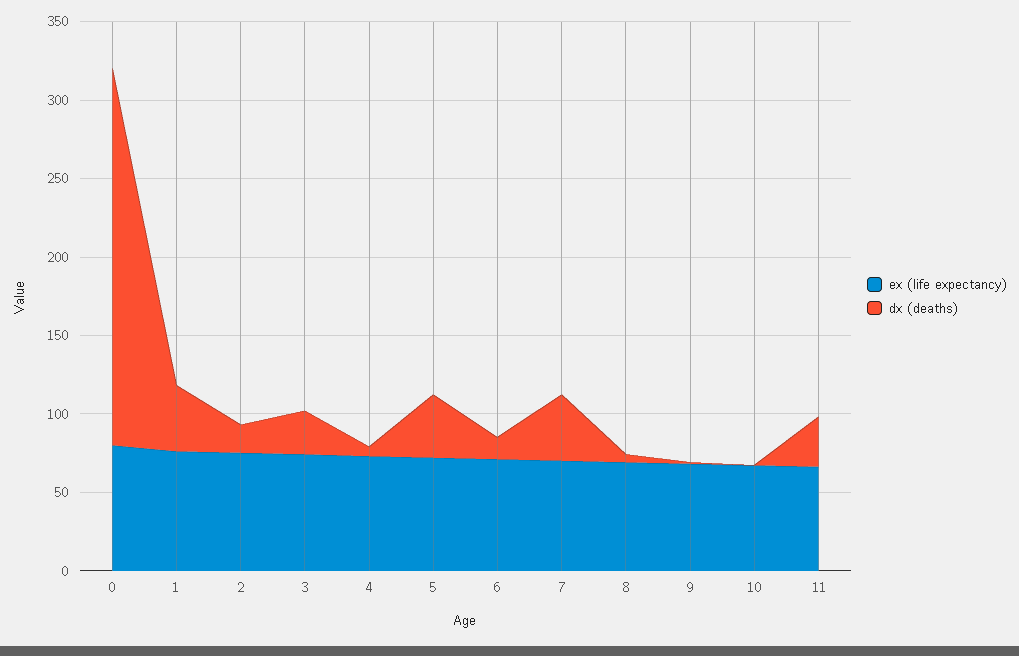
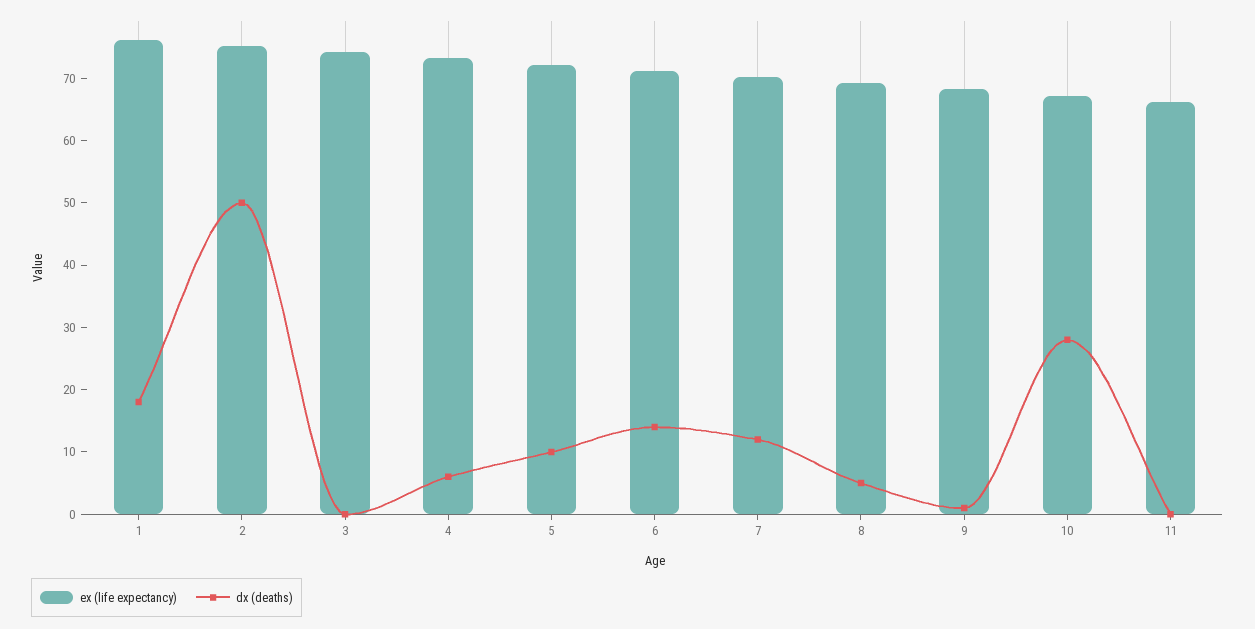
  {
    "ex (life expectancy)": {
-     "0": 80,
      "1": 76,
      "2": 76,
      "3": 74,
      "4": 74,
      "5": 72,
      "6": 72,
      "7": 70,
      "8": 70,
      "9": 68,
      "10": 68,
      "11": 66
    },
    "dx (deaths)": {
-     "0": 240,
-     "1": 40,
+     "1": 18,
-     "2": 20,
+     "2": 50,
-     "3": 30,
+     "3": 0,
      "4": 6,
-     "5": 40,
+     "5": 10,
      "6": 14,
-     "7": 40,
+     "7": 12,
      "8": 6,
      "9": 2,
-     "10": 0,
+     "10": 28,
-     "11": 30
+     "11": 0
    }
  }

